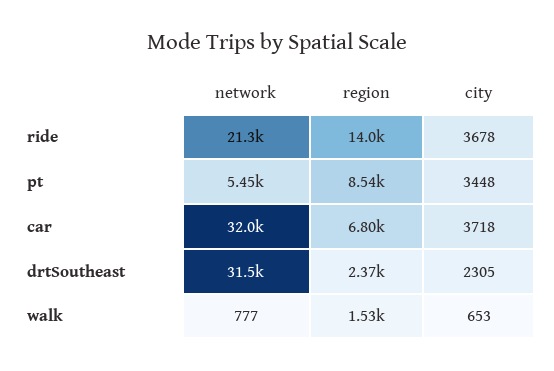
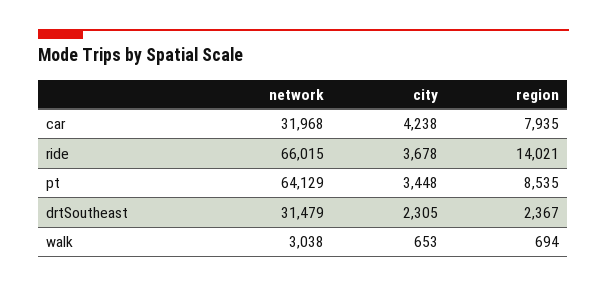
  {
    "network": {
-     "ride": 21300,
+     "ride": 66015,
-     "pt": 5450,
+     "pt": 64129,
      "car": 31968,
      "drtSoutheast": 31479,
-     "walk": 777
+     "walk": 3038
    },
    "region": {
      "ride": 14021,
      "pt": 8535,
-     "car": 6800,
+     "car": 7935,
      "drtSoutheast": 2367,
-     "walk": 1530
+     "walk": 694
    },
    "city": {
      "ride": 3678,
      "pt": 3448,
-     "car": 3718,
+     "car": 4238,
      "drtSoutheast": 2305,
      "walk": 653
    }
  }

